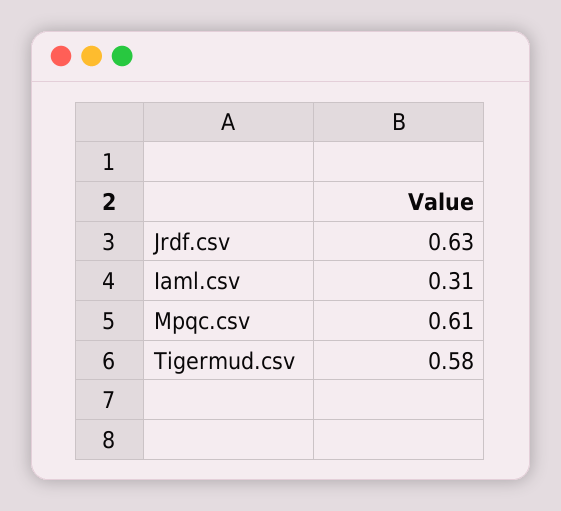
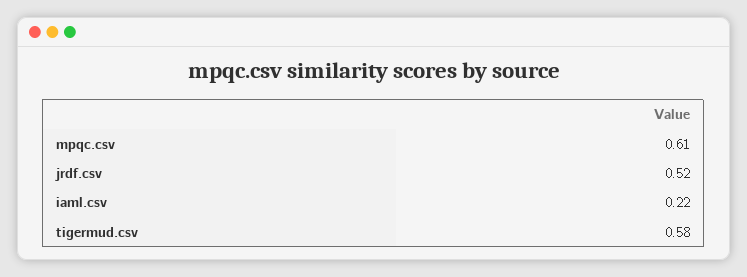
  {
-   "Jrdf.csv": 0.63,
+   "Jrdf.csv": 0.52,
-   "Iaml.csv": 0.31,
+   "Iaml.csv": 0.22,
    "Mpqc.csv": 0.61,
    "Tigermud.csv": 0.58
  }

